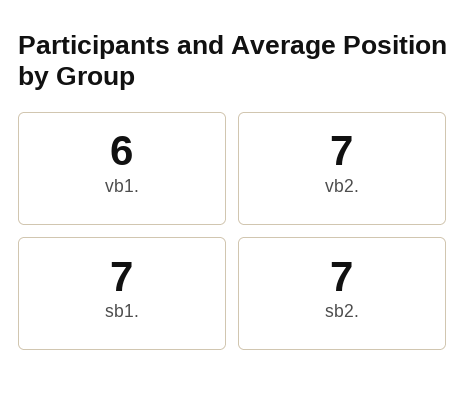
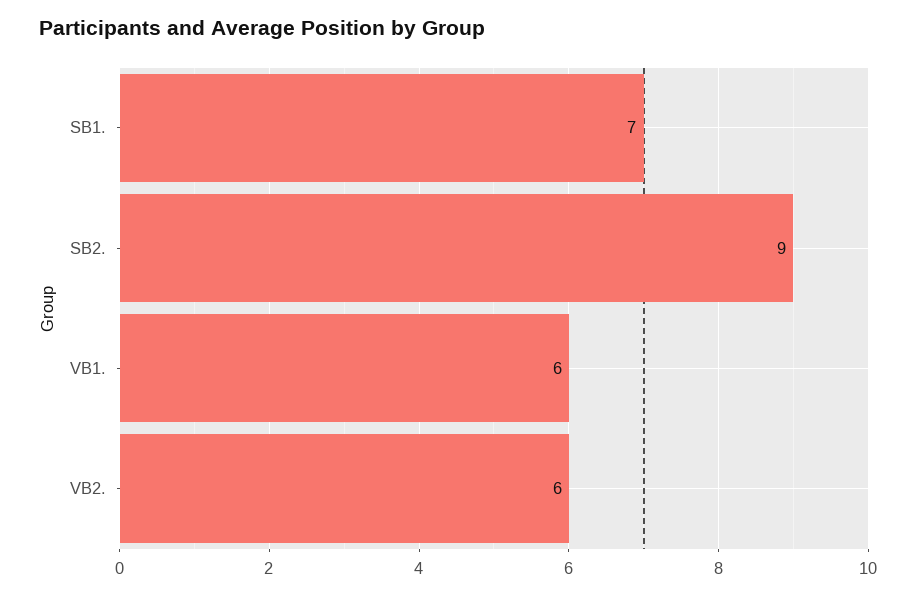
  {
    "vb1.": 6,
-   "vb2.": 7,
+   "vb2.": 6,
    "sb1.": 7,
-   "sb2.": 7
+   "sb2.": 9
  }

